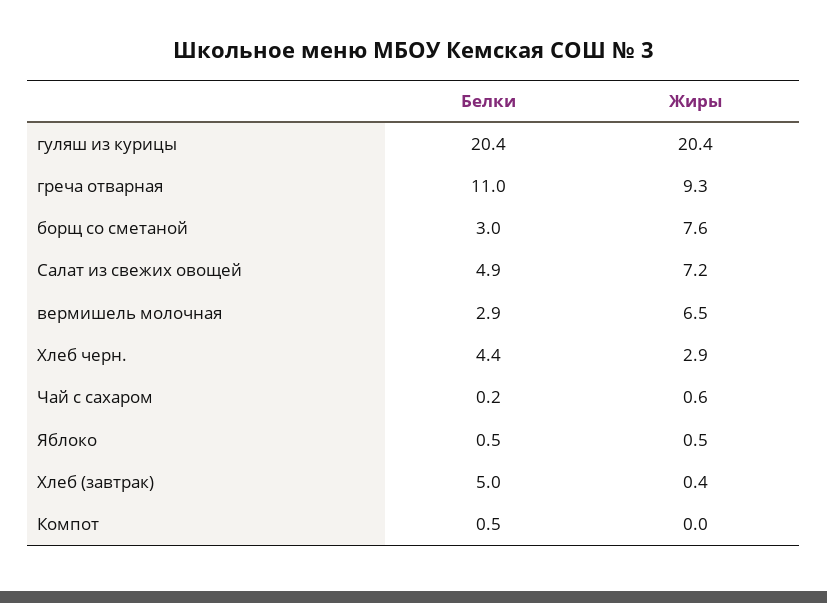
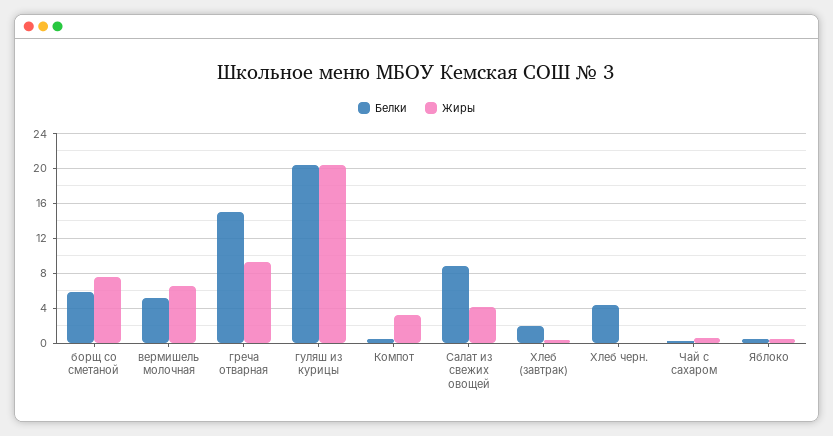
  {
    "Белки": {
      "гуляш из курицы": 20.4,
-     "греча отварная": 11,
+     "греча отварная": 15,
-     "борщ со сметаной": 3,
+     "борщ со сметаной": 6,
-     "Салат из свежих овощей": 4.9,
+     "Салат из свежих овощей": 9,
-     "вермишель молочная": 2.9,
+     "вермишель молочная": 5,
      "Хлеб черн.": 4.4,
      "Чай с сахаром": 0.2,
      "Яблоко": 0.5,
-     "Хлеб (завтрак)": 5,
+     "Хлеб (завтрак)": 2,
      "Компот": 0.5
    },
    "Жиры": {
      "гуляш из курицы": 20.4,
      "греча отварная": 9.3,
      "борщ со сметаной": 7.6,
-     "Салат из свежих овощей": 7.2,
+     "Салат из свежих овощей": 4,
      "вермишель молочная": 6.5,
-     "Хлеб черн.": 2.9,
+     "Хлеб черн.": 0,
      "Чай с сахаром": 0.6,
      "Яблоко": 0.5,
      "Хлеб (завтрак)": 0.4,
-     "Компот": 0
+     "Компот": 3
    }
  }

